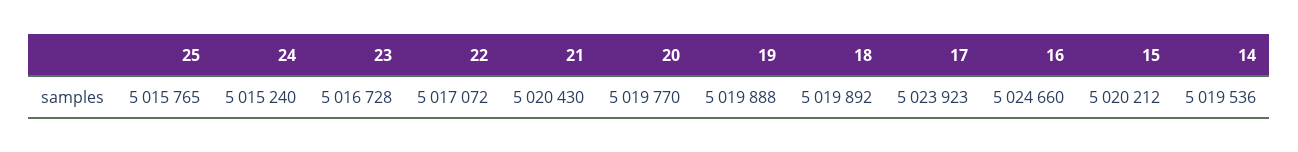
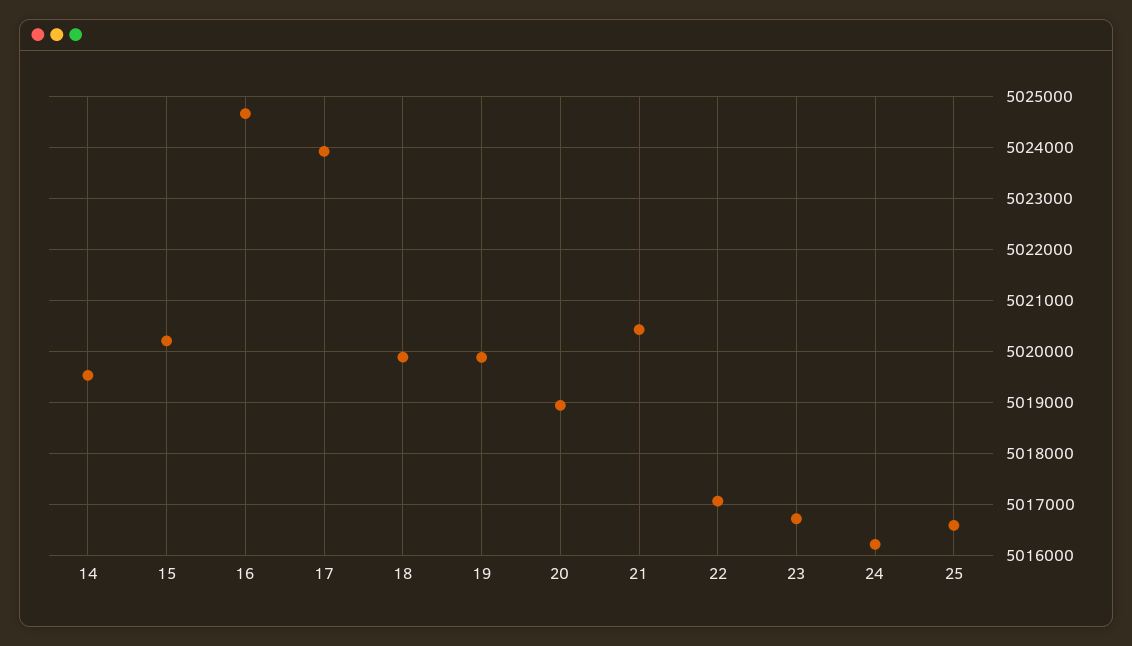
  {
-   "25": 5015765,
+   "25": 5016600,
-   "24": 5015240,
+   "24": 5016200,
    "23": 5016728,
    "22": 5017072,
    "21": 5020430,
-   "20": 5019770,
+   "20": 5019000,
    "19": 5019888,
    "18": 5019892,
    "17": 5023923,
    "16": 5024660,
    "15": 5020212,
    "14": 5019536
  }

